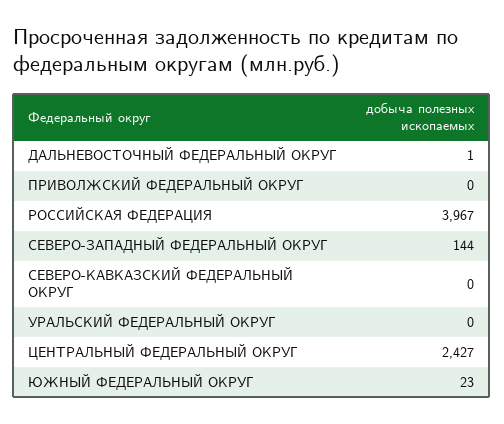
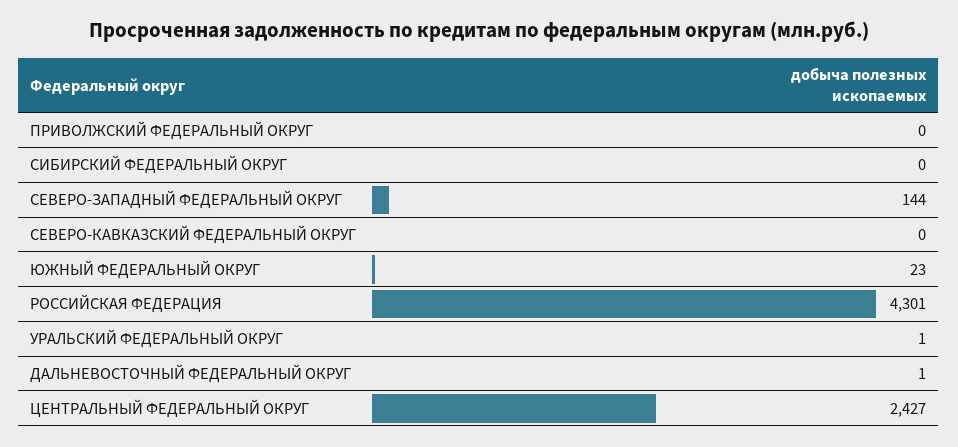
  {
    "ДАЛЬНЕВОСТОЧНЫЙ ФЕДЕРАЛЬНЫЙ ОКРУГ": 1,
    "ПРИВОЛЖСКИЙ ФЕДЕРАЛЬНЫЙ ОКРУГ": 0,
-   "РОССИЙСКАЯ ФЕДЕРАЦИЯ": 3967,
+   "РОССИЙСКАЯ ФЕДЕРАЦИЯ": 4301,
    "СЕВЕРО-ЗАПАДНЫЙ ФЕДЕРАЛЬНЫЙ ОКРУГ": 144,
    "СЕВЕРО-КАВКАЗСКИЙ ФЕДЕРАЛЬНЫЙ ОКРУГ": 0,
-   "УРАЛЬСКИЙ ФЕДЕРАЛЬНЫЙ ОКРУГ": 0,
+   "УРАЛЬСКИЙ ФЕДЕРАЛЬНЫЙ ОКРУГ": 1,
    "ЦЕНТРАЛЬНЫЙ ФЕДЕРАЛЬНЫЙ ОКРУГ": 2427,
-   "ЮЖНЫЙ ФЕДЕРАЛЬНЫЙ ОКРУГ": 23
+   "ЮЖНЫЙ ФЕДЕРАЛЬНЫЙ ОКРУГ": 23,
+   "СИБИРСКИЙ ФЕДЕРАЛЬНЫЙ ОКРУГ": 0
  }

